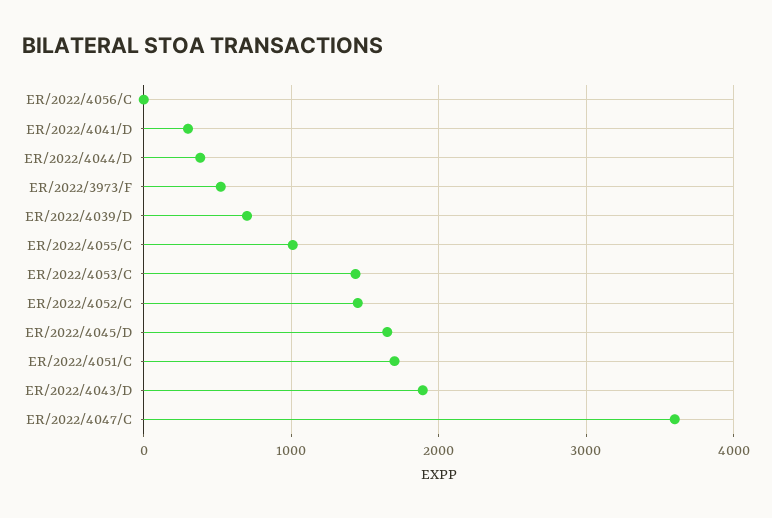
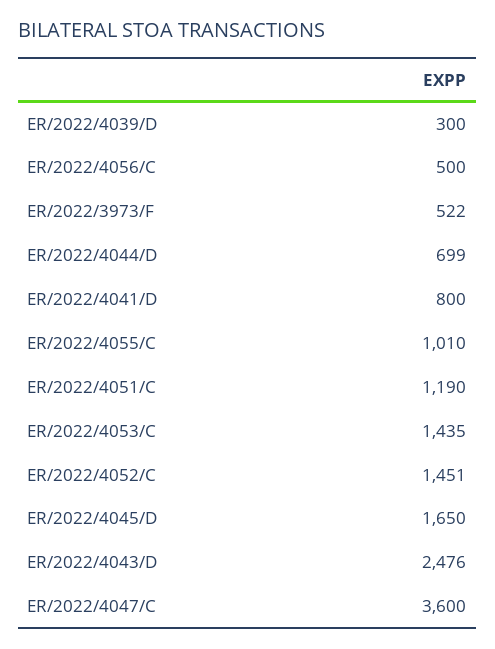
  {
-   "ER/2022/4056/C": 0,
+   "ER/2022/4056/C": 500,
-   "ER/2022/4041/D": 300,
+   "ER/2022/4041/D": 800,
-   "ER/2022/4044/D": 400,
+   "ER/2022/4044/D": 699,
    "ER/2022/3973/F": 522,
-   "ER/2022/4039/D": 700,
+   "ER/2022/4039/D": 300,
    "ER/2022/4055/C": 1010,
    "ER/2022/4053/C": 1435,
    "ER/2022/4052/C": 1451,
    "ER/2022/4045/D": 1650,
-   "ER/2022/4051/C": 1700,
+   "ER/2022/4051/C": 1190,
-   "ER/2022/4043/D": 1900,
+   "ER/2022/4043/D": 2476,
    "ER/2022/4047/C": 3600
  }

